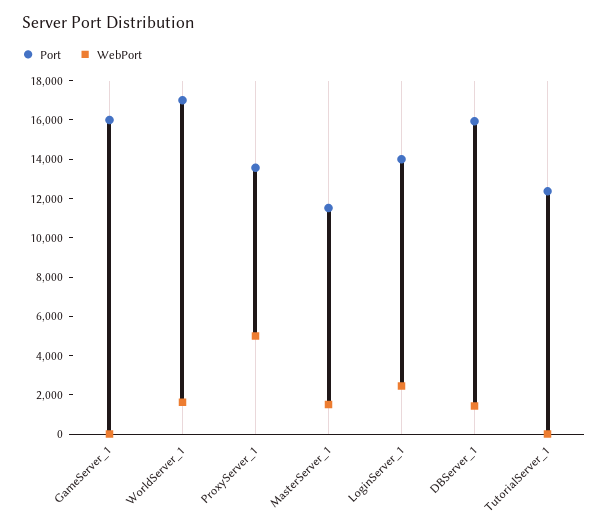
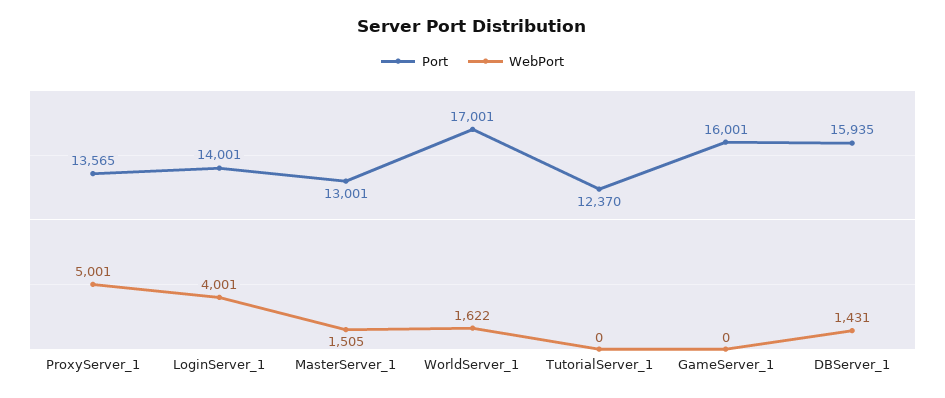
  {
    "Port": {
      "GameServer_1": 16001,
      "WorldServer_1": 17001,
      "ProxyServer_1": 13565,
-     "MasterServer_1": 11500,
+     "MasterServer_1": 13001,
      "LoginServer_1": 14001,
      "DBServer_1": 15935,
      "TutorialServer_1": 12370
    },
    "WebPort": {
      "GameServer_1": 0,
      "WorldServer_1": 1622,
      "ProxyServer_1": 5001,
      "MasterServer_1": 1505,
-     "LoginServer_1": 2500,
+     "LoginServer_1": 4001,
      "DBServer_1": 1431,
      "TutorialServer_1": 0
    }
  }

